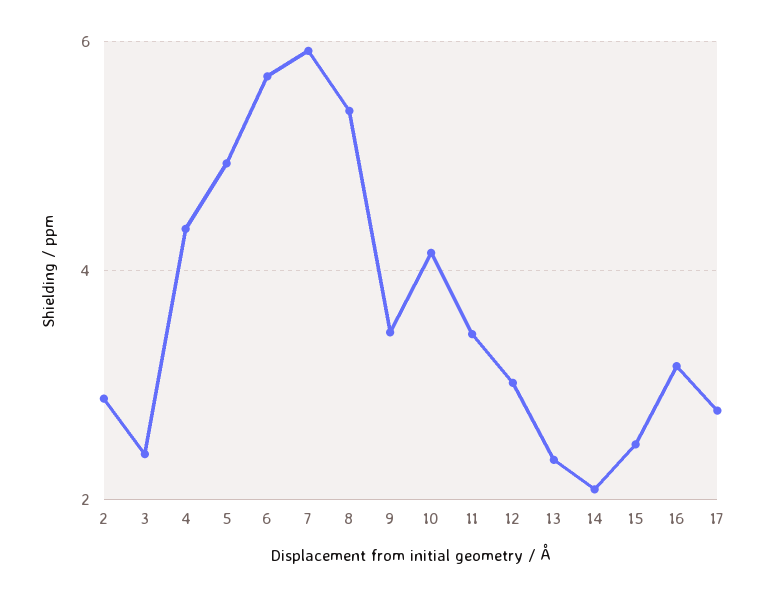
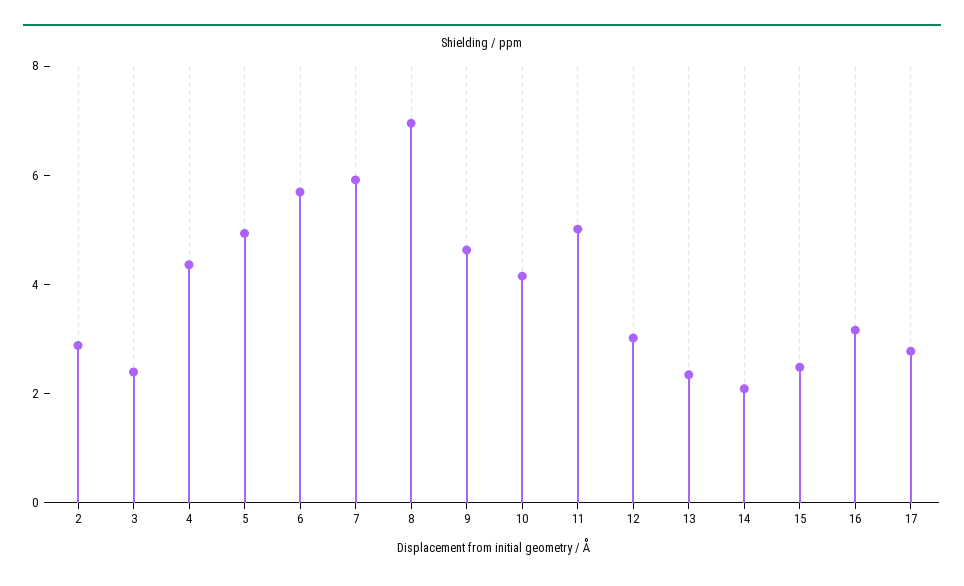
  {
    "2": 2.8,
    "3": 2.4,
    "4": 4.4,
    "5": 5,
    "6": 5.6,
    "7": 6,
-   "8": 5.4,
+   "8": 7,
-   "9": 3.4,
+   "9": 4.5,
    "10": 4.2,
-   "11": 3.4,
+   "11": 5,
    "12": 3,
    "13": 2.4,
    "14": 2,
    "15": 2.4,
    "16": 3.2,
    "17": 2.8
  }

